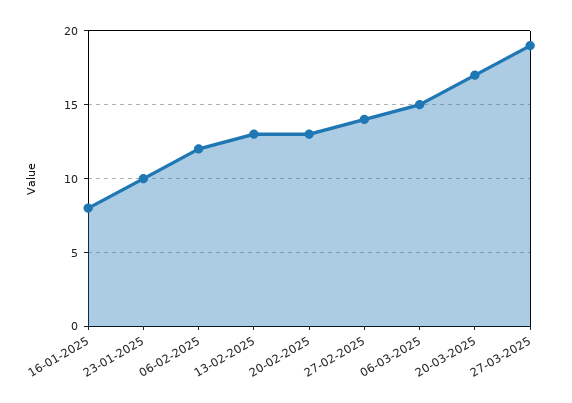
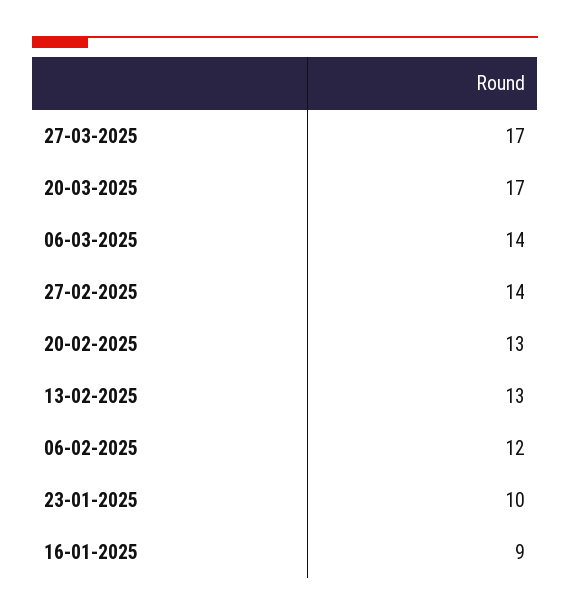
  {
-   "16-01-2025": 8,
+   "16-01-2025": 9,
    "23-01-2025": 10,
    "06-02-2025": 12,
    "13-02-2025": 13,
    "20-02-2025": 13,
    "27-02-2025": 14,
-   "06-03-2025": 15,
+   "06-03-2025": 14,
    "20-03-2025": 17,
-   "27-03-2025": 19
+   "27-03-2025": 17
  }

